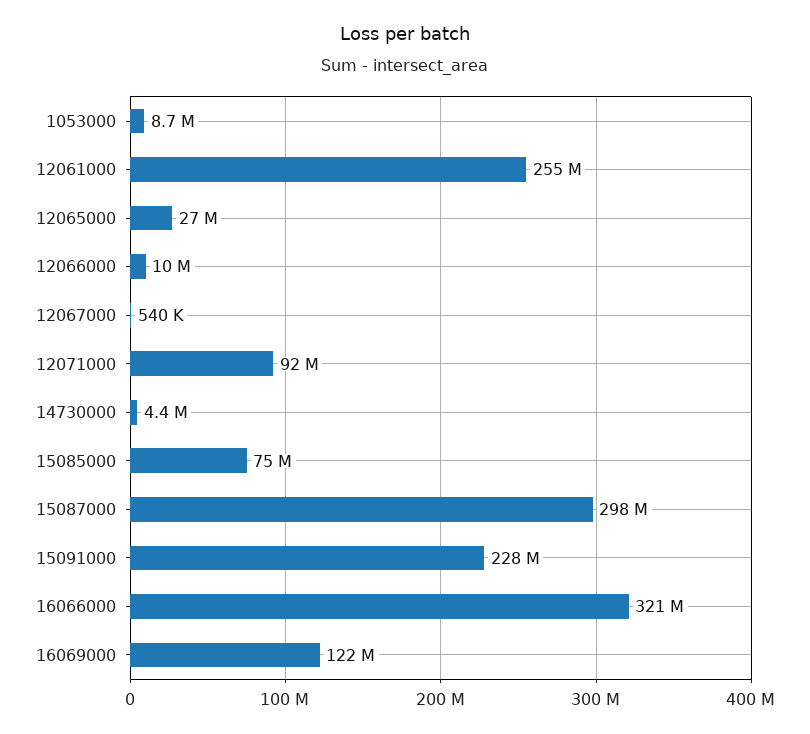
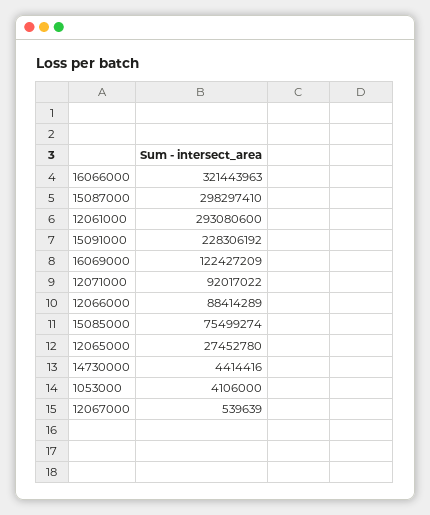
  {
-   "1053000": 8700000,
+   "1053000": 4106000,
-   "12061000": 255000000,
+   "12061000": 293080600,
    "12065000": 27452780,
-   "12066000": 10000000,
+   "12066000": 88414289,
    "12067000": 539639,
    "12071000": 92017022,
    "14730000": 4414416,
    "15085000": 75499274,
    "15087000": 298297410,
    "15091000": 228306192,
    "16066000": 321443963,
    "16069000": 122427209
  }

